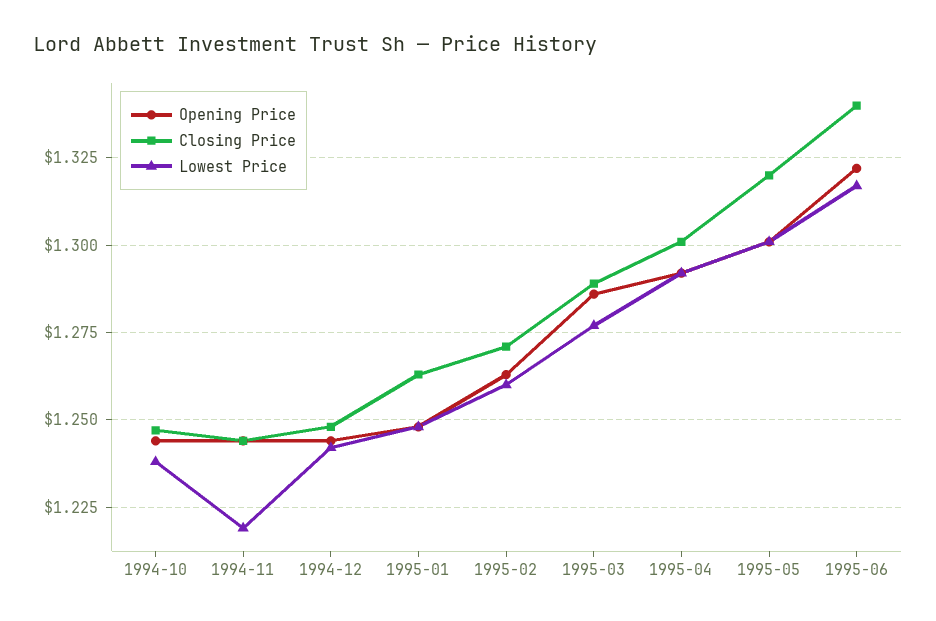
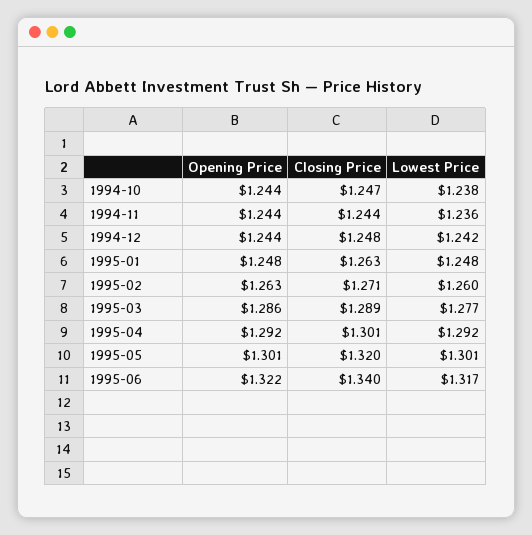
  {
    "Opening Price": {
      "1994-10": 1.244,
      "1994-11": 1.244,
      "1994-12": 1.244,
      "1995-01": 1.248,
      "1995-02": 1.263,
      "1995-03": 1.286,
      "1995-04": 1.292,
      "1995-05": 1.301,
      "1995-06": 1.322
    },
    "Closing Price": {
      "1994-10": 1.247,
      "1994-11": 1.244,
      "1994-12": 1.248,
      "1995-01": 1.263,
      "1995-02": 1.271,
      "1995-03": 1.289,
      "1995-04": 1.301,
      "1995-05": 1.32,
      "1995-06": 1.34
    },
    "Lowest Price": {
      "1994-10": 1.238,
-     "1994-11": 1.22,
+     "1994-11": 1.236,
      "1994-12": 1.242,
      "1995-01": 1.248,
      "1995-02": 1.26,
      "1995-03": 1.277,
      "1995-04": 1.292,
      "1995-05": 1.301,
      "1995-06": 1.317
    }
  }

